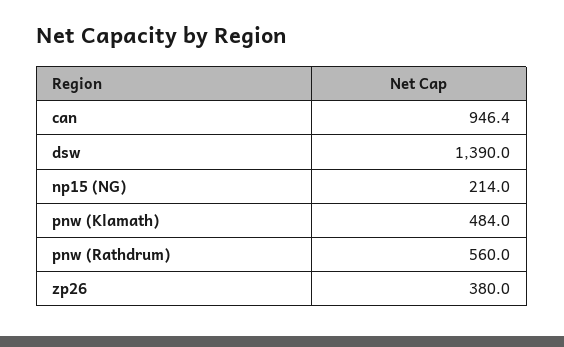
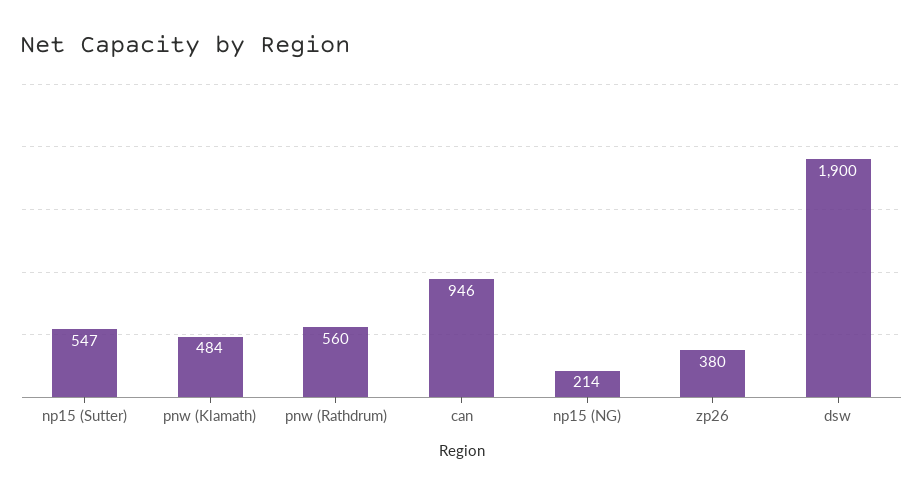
  {
    "can": 946.4,
-   "dsw": 1390,
+   "dsw": 1900,
    "np15 (NG)": 214,
    "pnw (Klamath)": 484,
    "pnw (Rathdrum)": 560,
-   "zp26": 380
+   "zp26": 380,
+   "np15 (Sutter)": 547
  }

